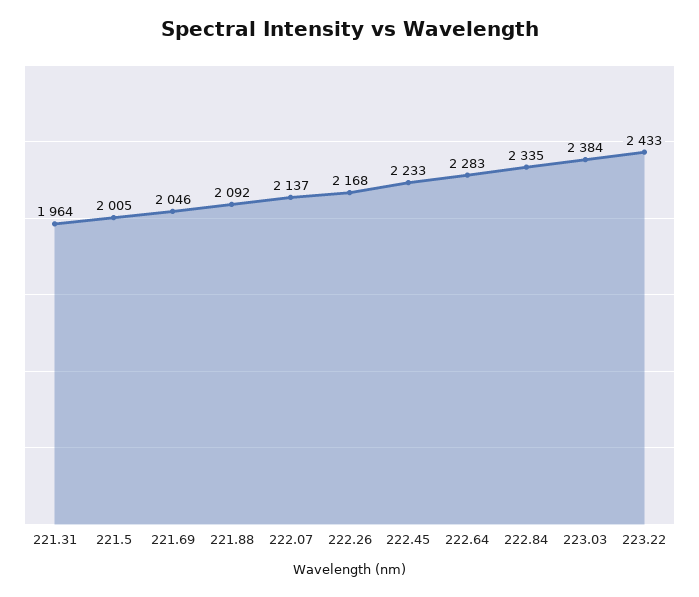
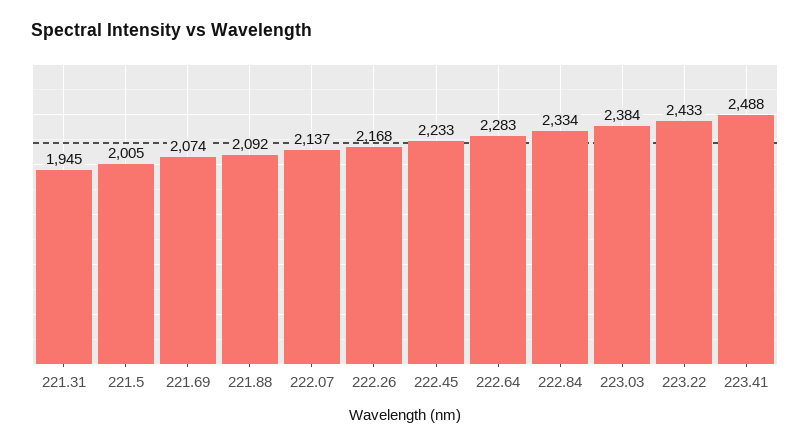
  {
-   "221.31": 1964,
+   "221.31": 1945,
    "221.5": 2005,
-   "221.69": 2046,
+   "221.69": 2074,
    "221.88": 2092,
    "222.07": 2137,
    "222.26": 2168,
    "222.45": 2233,
    "222.64": 2283,
-   "222.84": 2335,
+   "222.84": 2334,
    "223.03": 2384,
-   "223.22": 2433
+   "223.22": 2433,
+   "223.41": 2488
  }

